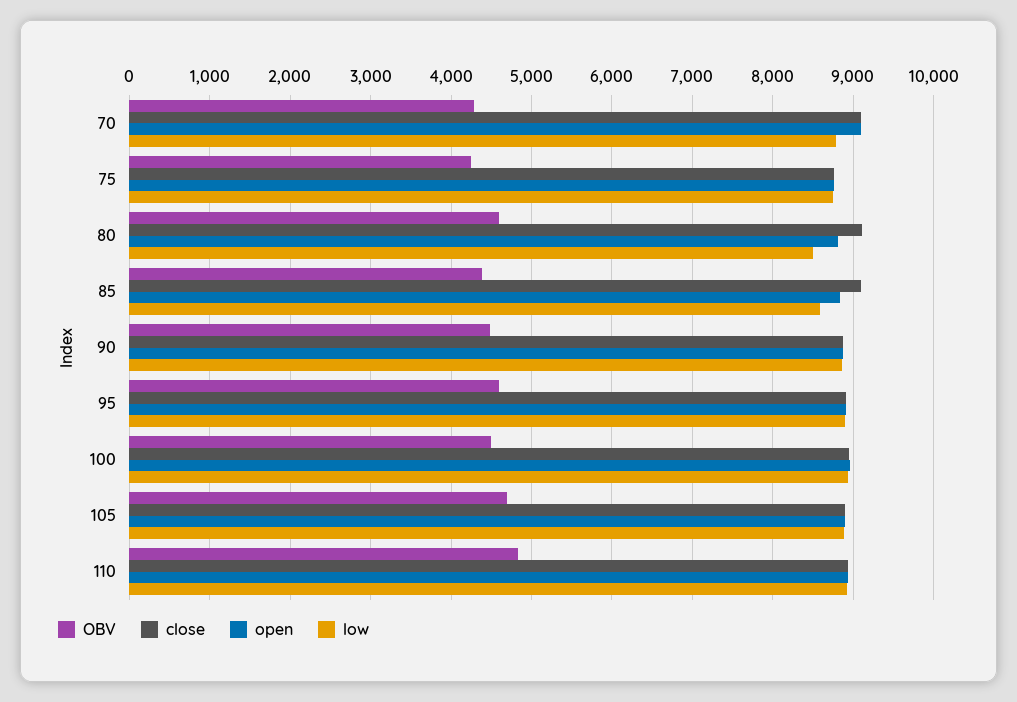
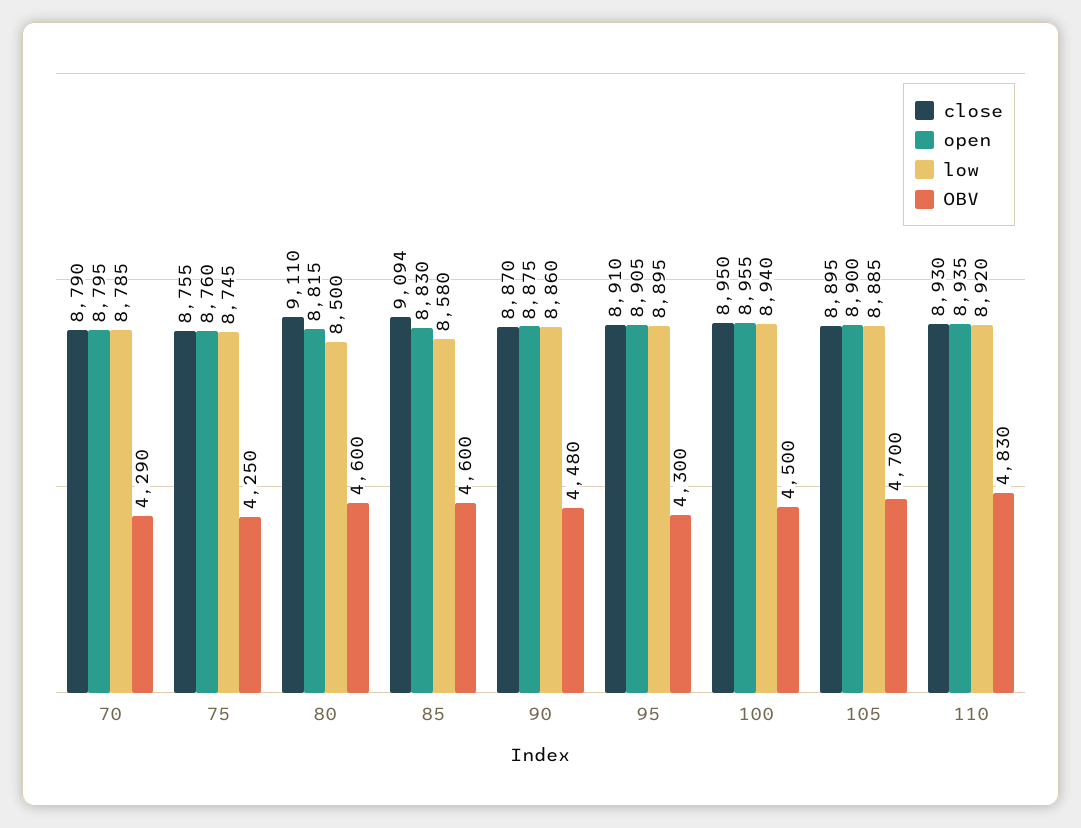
  {
    "OBV": {
      "70": 4290,
      "75": 4250,
      "80": 4600,
-     "85": 4400,
+     "85": 4600,
      "90": 4480,
-     "95": 4600,
+     "95": 4300,
      "100": 4500,
      "105": 4700,
      "110": 4830
    },
    "close": {
-     "70": 9100,
+     "70": 8790,
      "75": 8755,
      "80": 9110,
      "85": 9094,
      "90": 8870,
      "95": 8910,
      "100": 8950,
      "105": 8895,
      "110": 8930
    },
    "open": {
-     "70": 9100,
+     "70": 8795,
      "75": 8760,
      "80": 8815,
      "85": 8830,
      "90": 8875,
      "95": 8905,
      "100": 8955,
      "105": 8900,
      "110": 8935
    },
    "low": {
      "70": 8785,
      "75": 8745,
      "80": 8500,
      "85": 8580,
      "90": 8860,
      "95": 8895,
      "100": 8940,
      "105": 8885,
      "110": 8920
    }
  }

